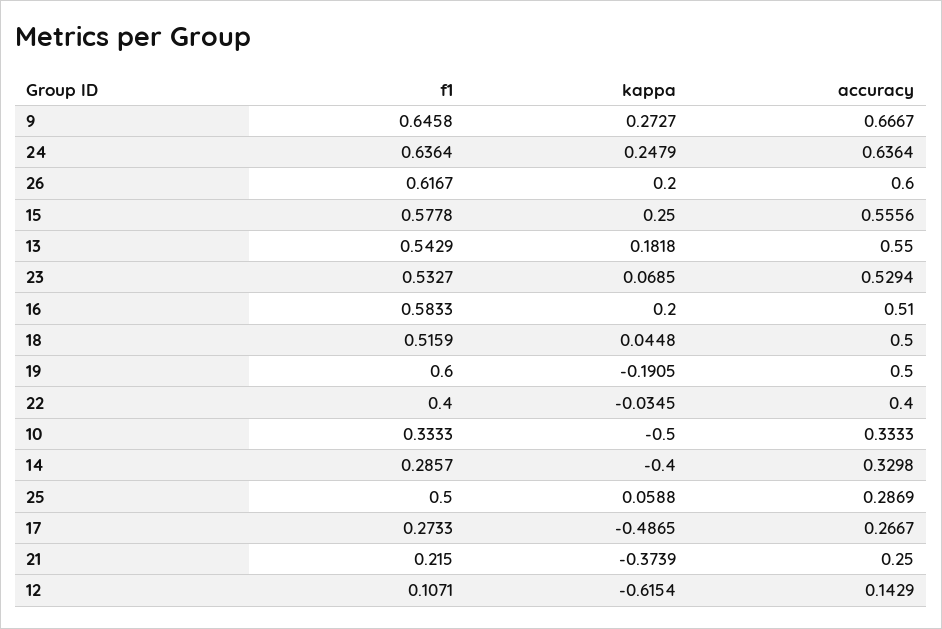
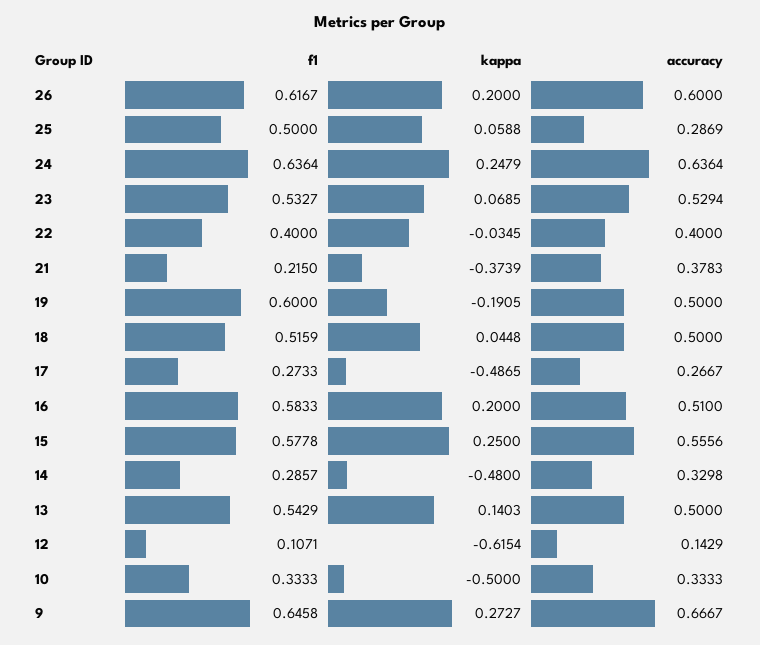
  {
    "f1": {
      "9": 0.6458,
      "24": 0.6364,
      "26": 0.6167,
      "15": 0.5778,
      "13": 0.5429,
      "23": 0.5327,
      "16": 0.5833,
      "18": 0.5159,
      "19": 0.6,
      "22": 0.4,
      "10": 0.3333,
      "14": 0.2857,
      "25": 0.5,
      "17": 0.2733,
      "21": 0.215,
      "12": 0.1071
    },
    "kappa": {
      "9": 0.2727,
      "24": 0.2479,
      "26": 0.2,
      "15": 0.25,
-     "13": 0.1818,
+     "13": 0.1403,
      "23": 0.0685,
      "16": 0.2,
      "18": 0.0448,
      "19": -0.1905,
      "22": -0.0345,
      "10": -0.5,
-     "14": -0.4,
+     "14": -0.48,
      "25": 0.0588,
      "17": -0.4865,
      "21": -0.3739,
      "12": -0.6154
    },
    "accuracy": {
      "9": 0.6667,
      "24": 0.6364,
      "26": 0.6,
      "15": 0.5556,
-     "13": 0.55,
+     "13": 0.5,
      "23": 0.5294,
      "16": 0.51,
      "18": 0.5,
      "19": 0.5,
      "22": 0.4,
      "10": 0.3333,
      "14": 0.3298,
      "25": 0.2869,
      "17": 0.2667,
-     "21": 0.25,
+     "21": 0.3783,
      "12": 0.1429
    }
  }

